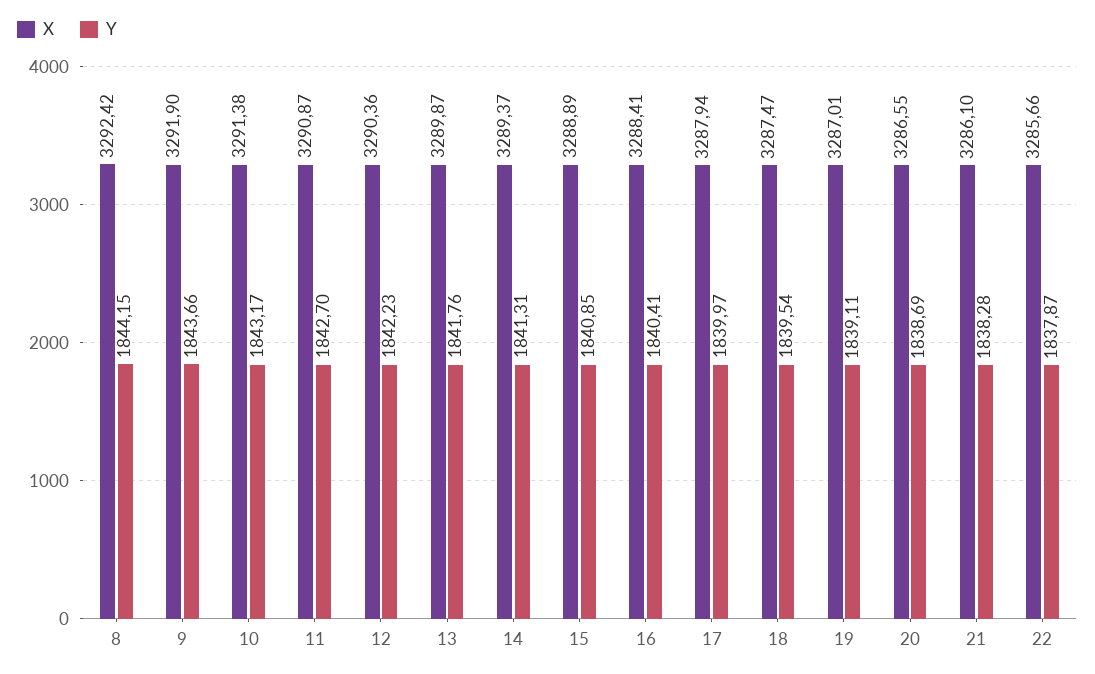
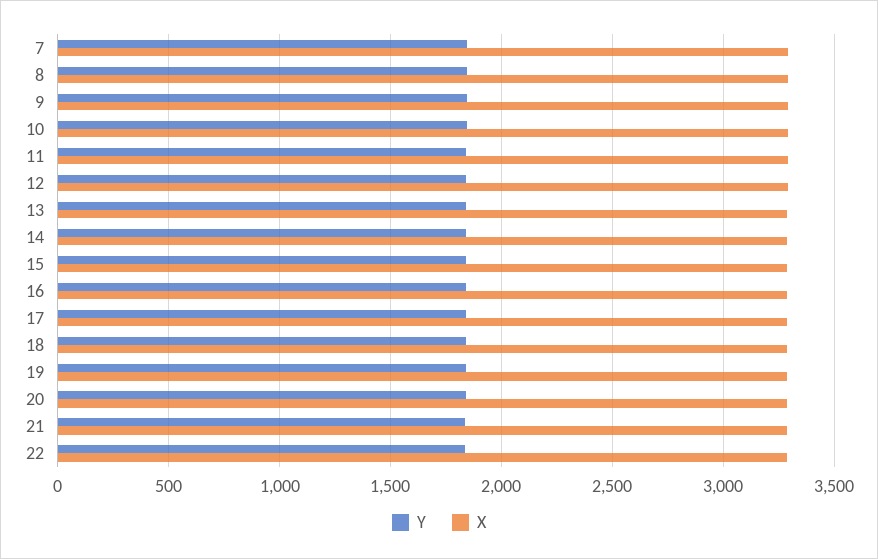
  {
    "X": {
      "8": 3292.42,
      "9": 3291.9,
      "10": 3291.38,
      "11": 3290.87,
      "12": 3290.36,
      "13": 3289.87,
      "14": 3289.37,
      "15": 3288.89,
      "16": 3288.41,
      "17": 3287.94,
      "18": 3287.47,
      "19": 3287.01,
      "20": 3286.55,
      "21": 3286.1,
-     "22": 3285.66
+     "22": 3285.66,
+     "7": 3300
    },
    "Y": {
      "8": 1844.15,
      "9": 1843.66,
      "10": 1843.17,
      "11": 1842.7,
      "12": 1842.23,
      "13": 1841.76,
      "14": 1841.31,
      "15": 1840.85,
      "16": 1840.41,
      "17": 1839.97,
      "18": 1839.54,
      "19": 1839.11,
      "20": 1838.69,
      "21": 1838.28,
-     "22": 1837.87
+     "22": 1837.87,
+     "7": 1850
    }
  }

